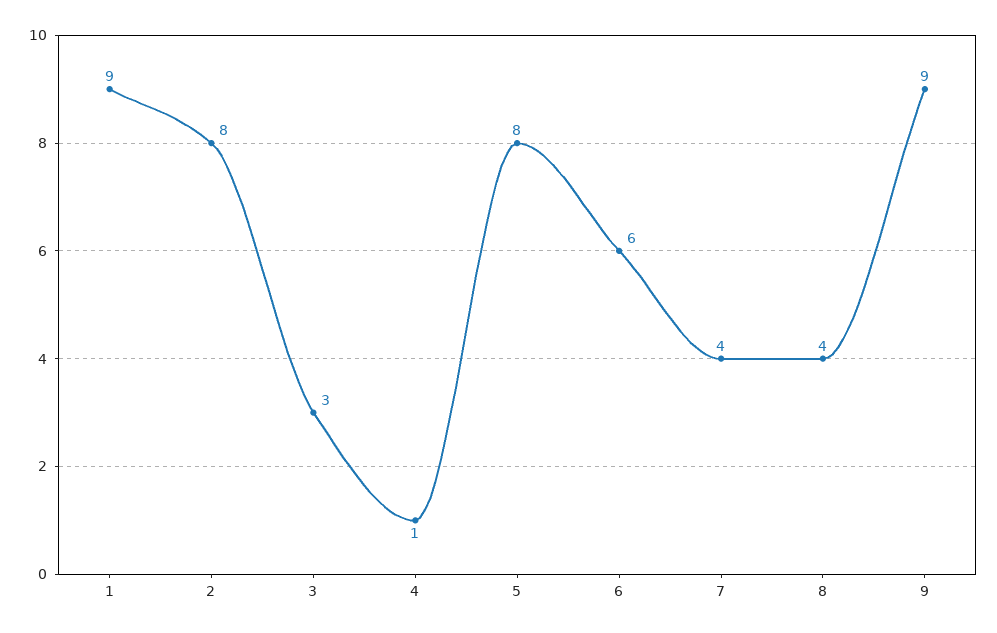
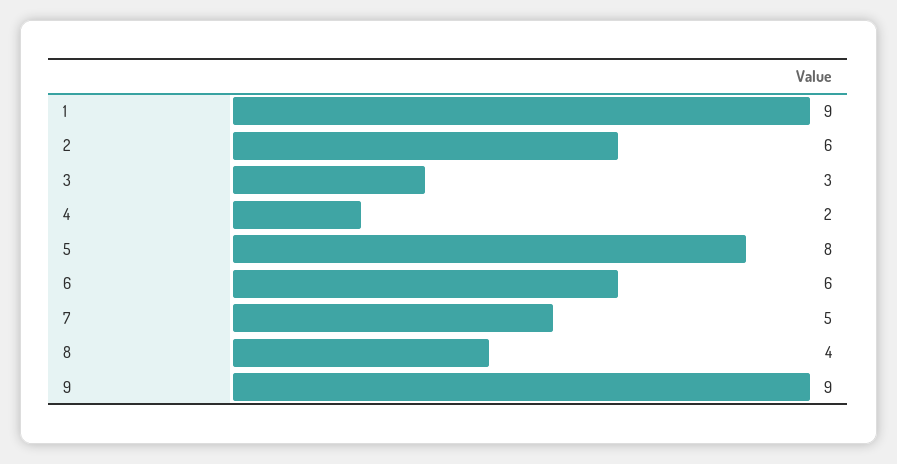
  {
    "1": 9,
-   "2": 8,
+   "2": 6,
    "3": 3,
-   "4": 1,
+   "4": 2,
    "5": 8,
    "6": 6,
-   "7": 4,
+   "7": 5,
    "8": 4,
    "9": 9
  }

